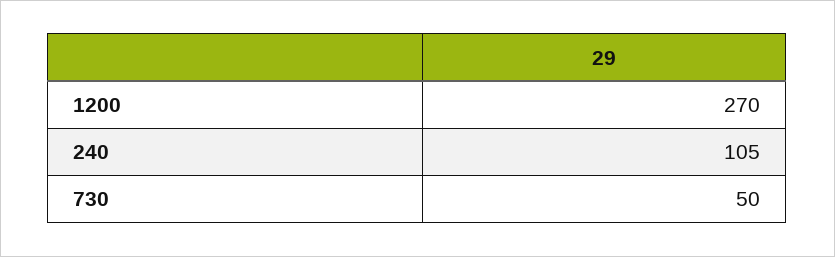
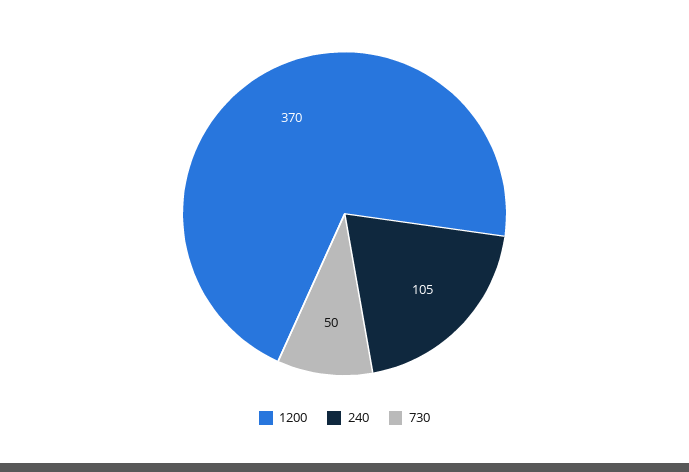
  {
-   "1200": 270,
+   "1200": 370,
    "240": 105,
    "730": 50
  }

